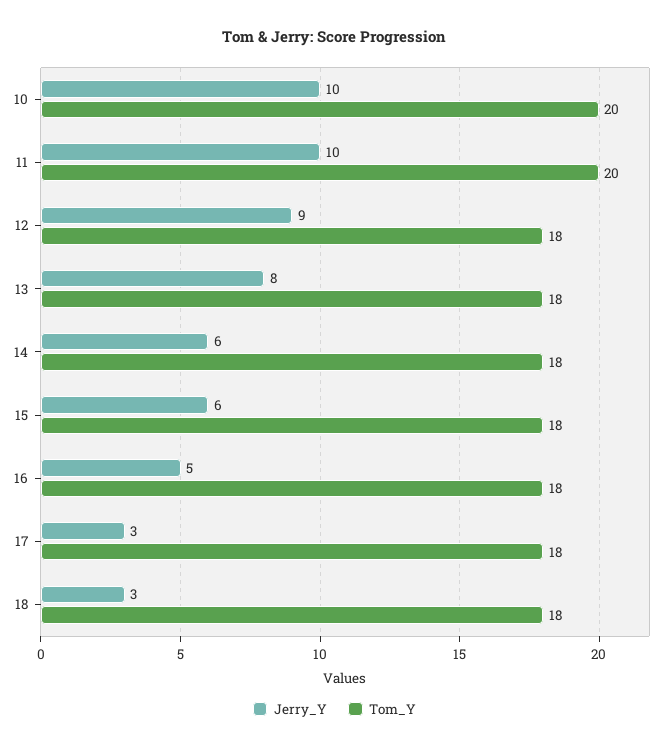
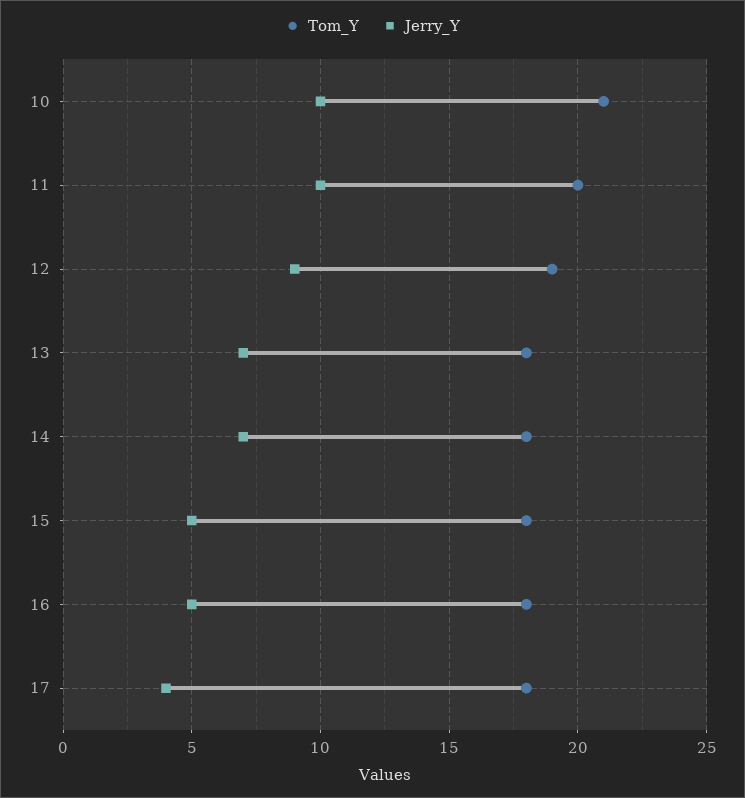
  {
    "Jerry_Y": {
      "10": 10,
      "11": 10,
      "12": 9,
-     "13": 8,
+     "13": 7,
-     "14": 6,
+     "14": 7,
-     "15": 6,
+     "15": 5,
      "16": 5,
-     "17": 3,
+     "17": 4
-     "18": 3
    },
    "Tom_Y": {
-     "10": 20,
+     "10": 21,
      "11": 20,
-     "12": 18,
+     "12": 19,
      "13": 18,
      "14": 18,
      "15": 18,
      "16": 18,
-     "17": 18,
+     "17": 18
-     "18": 18
    }
  }

